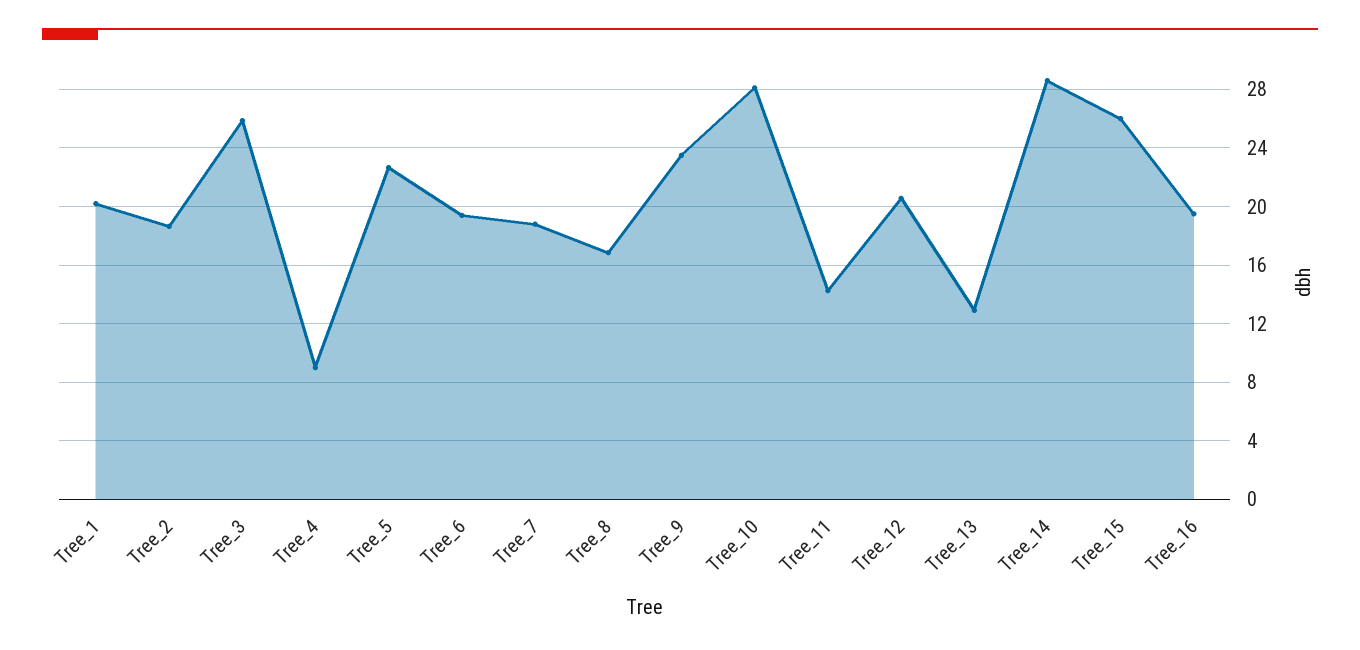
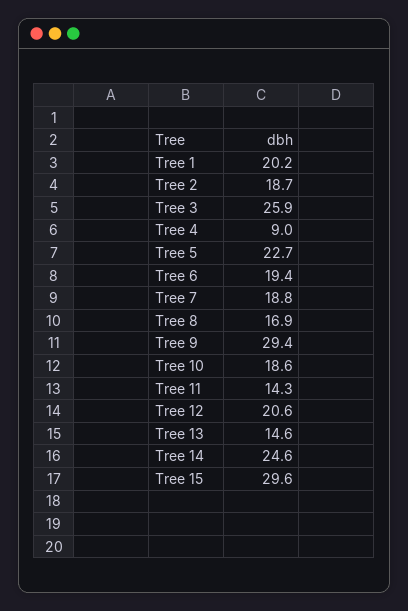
  {
    "Tree_1": 20.2,
    "Tree_2": 18.7,
    "Tree_3": 25.9,
    "Tree_4": 9,
    "Tree_5": 22.7,
    "Tree_6": 19.4,
    "Tree_7": 18.8,
    "Tree_8": 16.9,
-   "Tree_9": 23.5,
+   "Tree_9": 29.4,
-   "Tree_10": 28,
+   "Tree_10": 18.6,
    "Tree_11": 14.3,
    "Tree_12": 20.6,
-   "Tree_13": 13,
+   "Tree_13": 14.6,
-   "Tree_14": 28.5,
+   "Tree_14": 24.6,
-   "Tree_15": 26,
+   "Tree_15": 29.6
-   "Tree_16": 19.5
  }

